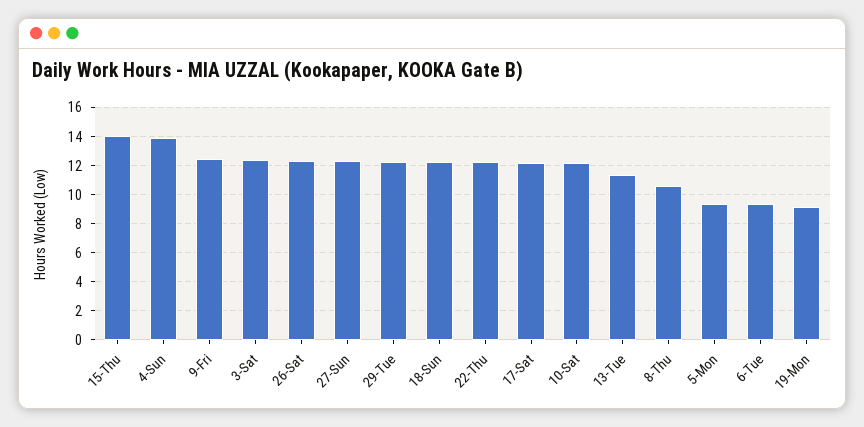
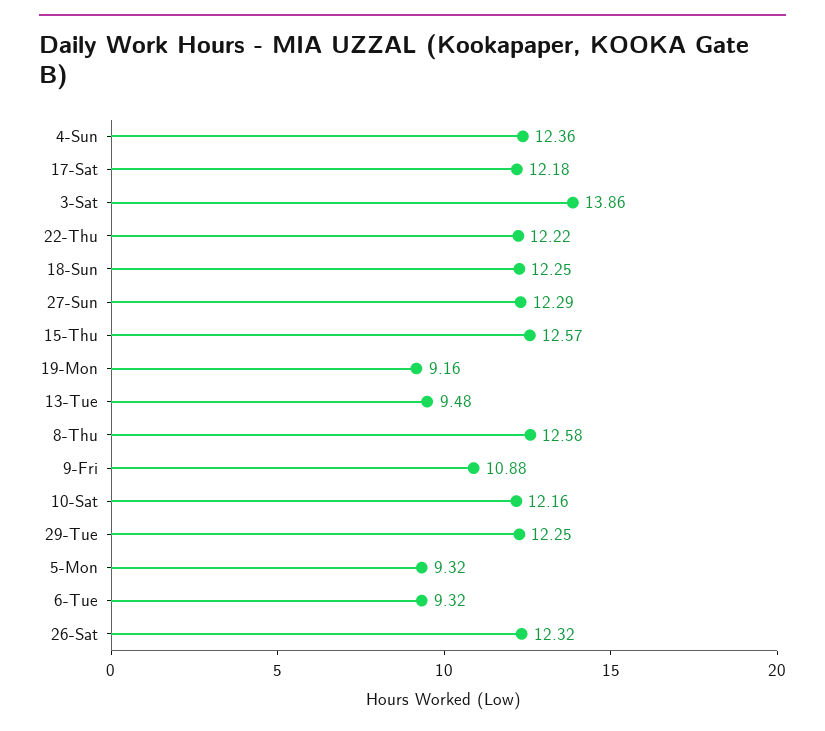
  {
-   "15-Thu": 14,
+   "15-Thu": 12.57,
-   "4-Sun": 14,
+   "4-Sun": 12.36,
-   "9-Fri": 12.5,
+   "9-Fri": 10.88,
-   "3-Sat": 12.5,
+   "3-Sat": 13.86,
    "26-Sat": 12.32,
    "27-Sun": 12.29,
    "29-Tue": 12.25,
    "18-Sun": 12.25,
    "22-Thu": 12.22,
    "17-Sat": 12.18,
    "10-Sat": 12.16,
-   "13-Tue": 11.5,
+   "13-Tue": 9.48,
-   "8-Thu": 10.5,
+   "8-Thu": 12.58,
    "5-Mon": 9.32,
    "6-Tue": 9.32,
    "19-Mon": 9.16
  }

